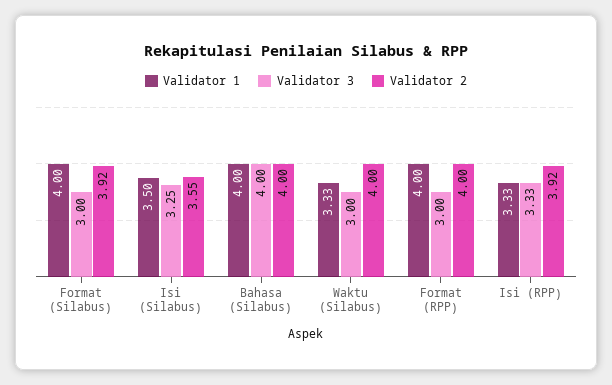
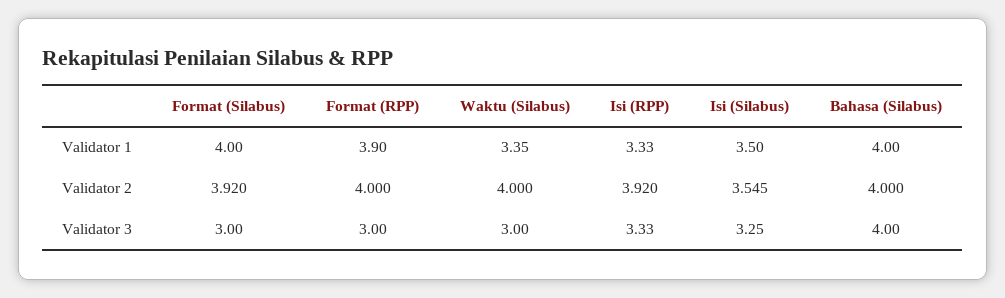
  {
    "Validator 1": {
      "Format (Silabus)": 4,
      "Isi (Silabus)": 3.5,
      "Bahasa (Silabus)": 4,
-     "Waktu (Silabus)": 3.33,
+     "Waktu (Silabus)": 3.35,
-     "Format (RPP)": 4,
+     "Format (RPP)": 3.9,
      "Isi (RPP)": 3.33
    },
    "Validator 3": {
      "Format (Silabus)": 3,
      "Isi (Silabus)": 3.25,
      "Bahasa (Silabus)": 4,
      "Waktu (Silabus)": 3,
      "Format (RPP)": 3,
      "Isi (RPP)": 3.33
    },
    "Validator 2": {
      "Format (Silabus)": 3.92,
      "Isi (Silabus)": 3.545,
      "Bahasa (Silabus)": 4,
      "Waktu (Silabus)": 4,
      "Format (RPP)": 4,
      "Isi (RPP)": 3.92
    }
  }

